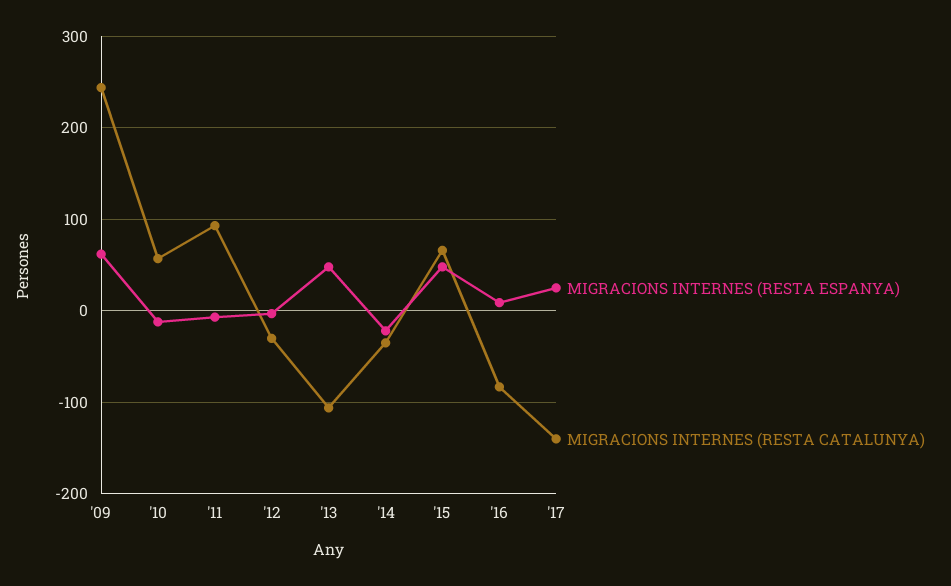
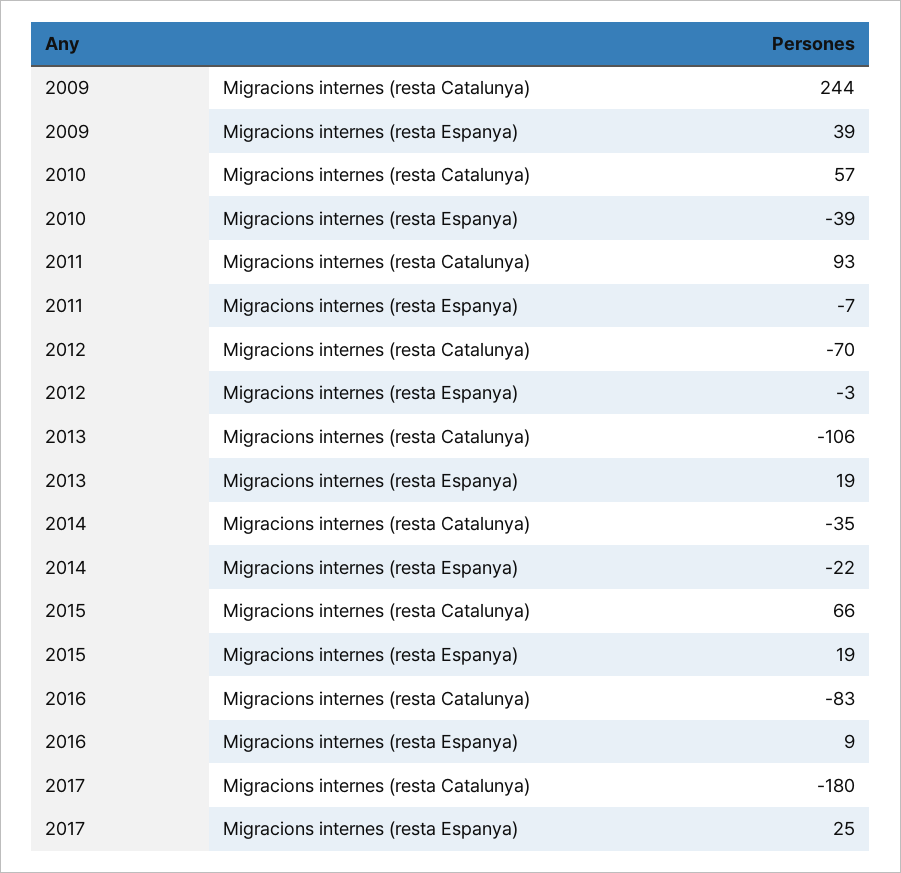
  {
    "MIGRACIONS INTERNES (RESTA ESPANYA)": {
-     "'09": 60,
+     "'09": 39,
-     "'10": -10,
+     "'10": -39,
      "'11": -7,
      "'12": -3,
-     "'13": 50,
+     "'13": 19,
      "'14": -22,
-     "'15": 50,
+     "'15": 19,
      "'16": 9,
      "'17": 25
    },
    "MIGRACIONS INTERNES (RESTA CATALUNYA)": {
      "'09": 244,
      "'10": 57,
      "'11": 93,
-     "'12": -30,
+     "'12": -70,
      "'13": -106,
      "'14": -35,
      "'15": 66,
      "'16": -83,
-     "'17": -140
+     "'17": -180
    }
  }

